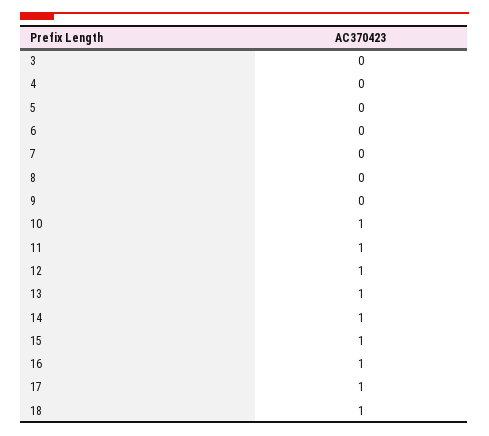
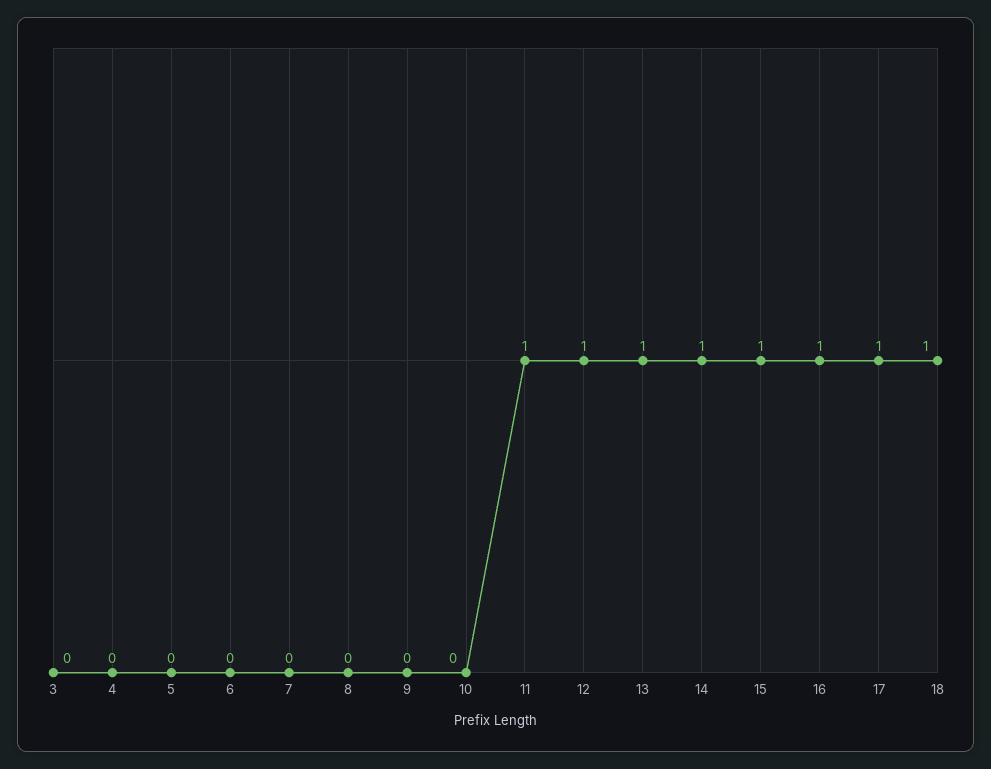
  {
    "3": 0,
    "4": 0,
    "5": 0,
    "6": 0,
    "7": 0,
    "8": 0,
    "9": 0,
-   "10": 1,
+   "10": 0,
    "11": 1,
    "12": 1,
    "13": 1,
    "14": 1,
    "15": 1,
    "16": 1,
    "17": 1,
    "18": 1
  }

